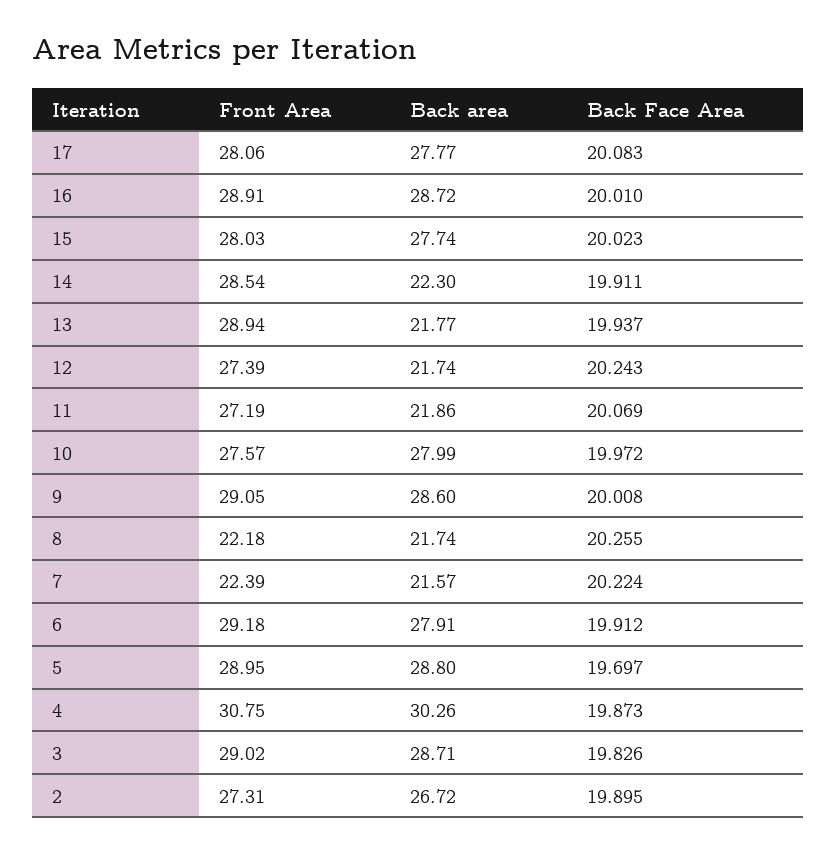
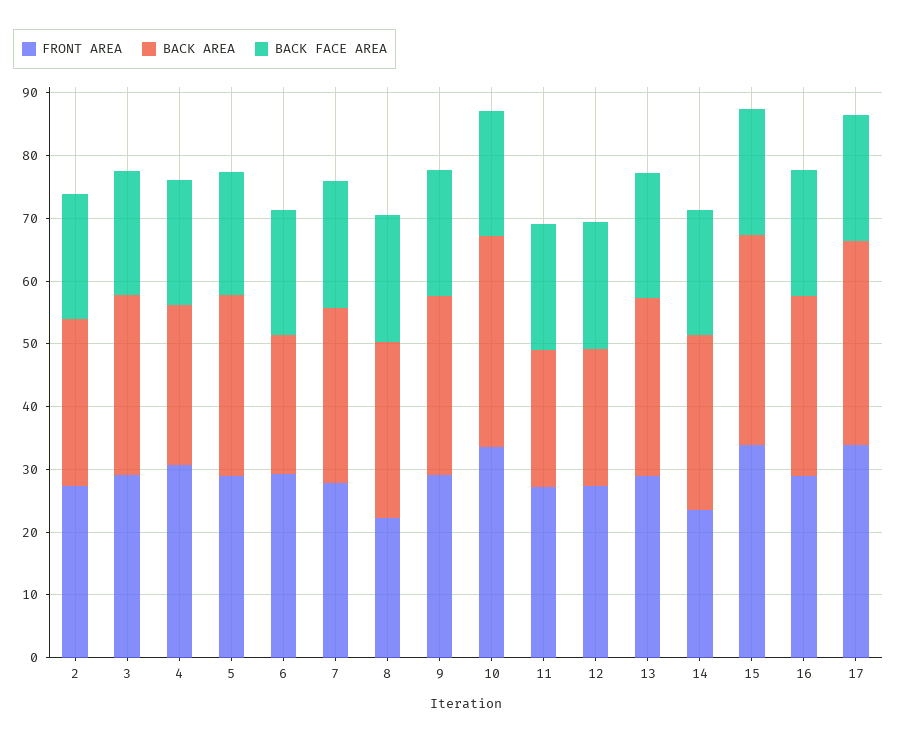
  {
    "Front Area": {
-     "17": 28.06,
+     "17": 34,
      "16": 28.91,
-     "15": 28.03,
+     "15": 34,
-     "14": 28.54,
+     "14": 24,
      "13": 28.94,
      "12": 27.39,
      "11": 27.19,
-     "10": 27.57,
+     "10": 34,
      "9": 29.05,
      "8": 22.18,
-     "7": 22.39,
+     "7": 28,
      "6": 29.18,
      "5": 28.95,
      "4": 30.75,
      "3": 29.02,
      "2": 27.31
    },
    "Back area": {
-     "17": 27.77,
+     "17": 32,
      "16": 28.72,
-     "15": 27.74,
+     "15": 34,
-     "14": 22.3,
+     "14": 28,
-     "13": 21.77,
+     "13": 28,
      "12": 21.74,
      "11": 21.86,
-     "10": 27.99,
+     "10": 34,
      "9": 28.6,
-     "8": 21.74,
+     "8": 28,
-     "7": 21.57,
+     "7": 28,
-     "6": 27.91,
+     "6": 22,
      "5": 28.8,
-     "4": 30.26,
+     "4": 26,
      "3": 28.71,
      "2": 26.72
    },
    "Back Face Area": {
      "17": 20.083,
      "16": 20.01,
      "15": 20.023,
      "14": 19.911,
      "13": 19.937,
      "12": 20.243,
      "11": 20.069,
      "10": 19.972,
      "9": 20.008,
      "8": 20.255,
      "7": 20.224,
      "6": 19.912,
      "5": 19.697,
      "4": 19.873,
      "3": 19.826,
      "2": 19.895
    }
  }

